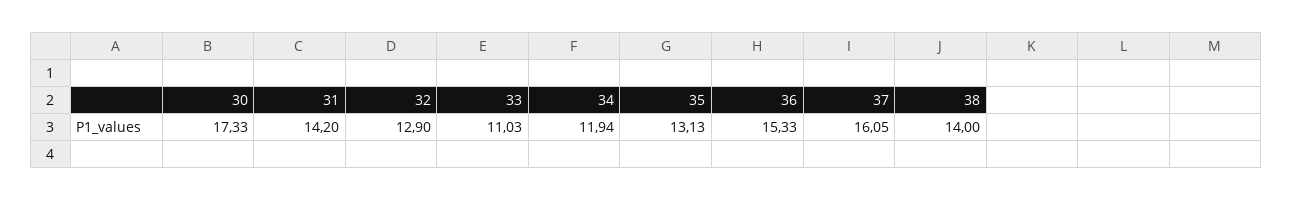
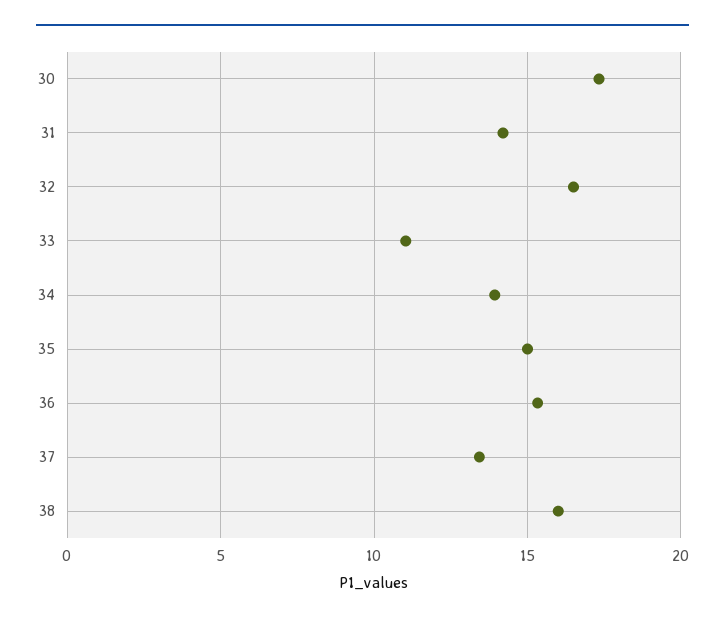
  {
    "30": 17.33,
    "31": 14.2,
-   "32": 12.9,
+   "32": 16.5,
    "33": 11.03,
-   "34": 11.94,
+   "34": 14,
-   "35": 13.13,
+   "35": 15,
    "36": 15.33,
-   "37": 16.05,
+   "37": 13.5,
-   "38": 14
+   "38": 16
  }

